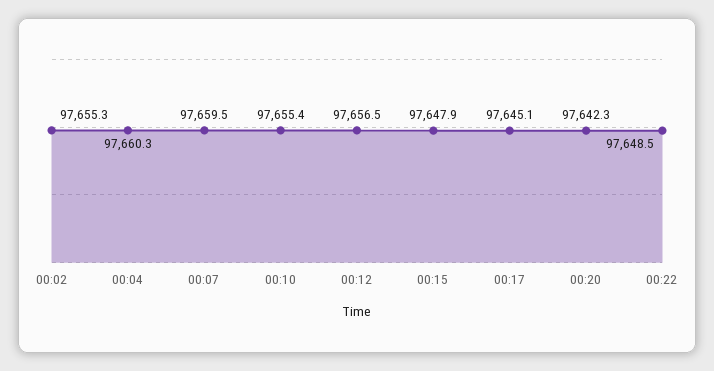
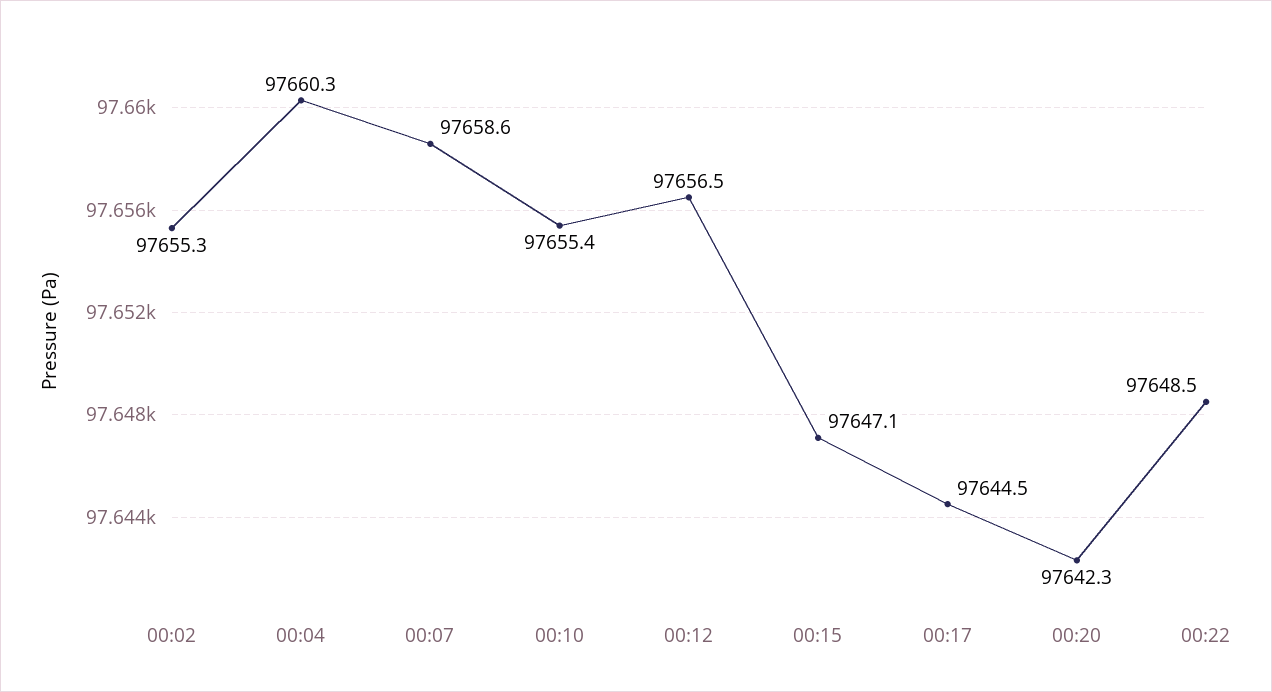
  {
    "00:02": 97655.3,
    "00:04": 97660.3,
-   "00:07": 97659.5,
+   "00:07": 97658.6,
    "00:10": 97655.4,
    "00:12": 97656.5,
-   "00:15": 97647.9,
+   "00:15": 97647.1,
-   "00:17": 97645.1,
+   "00:17": 97644.5,
    "00:20": 97642.3,
    "00:22": 97648.5
  }

